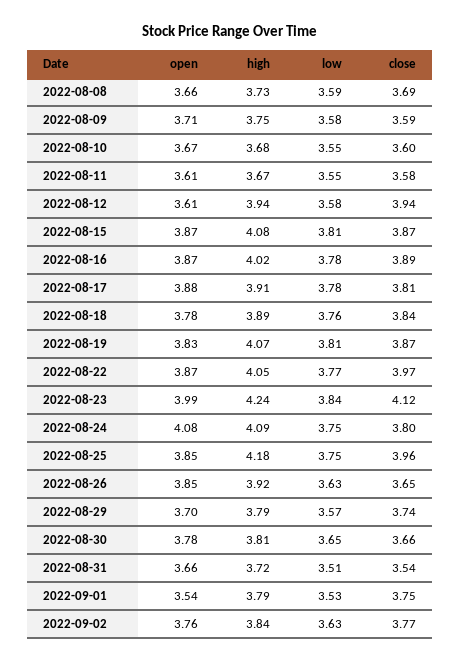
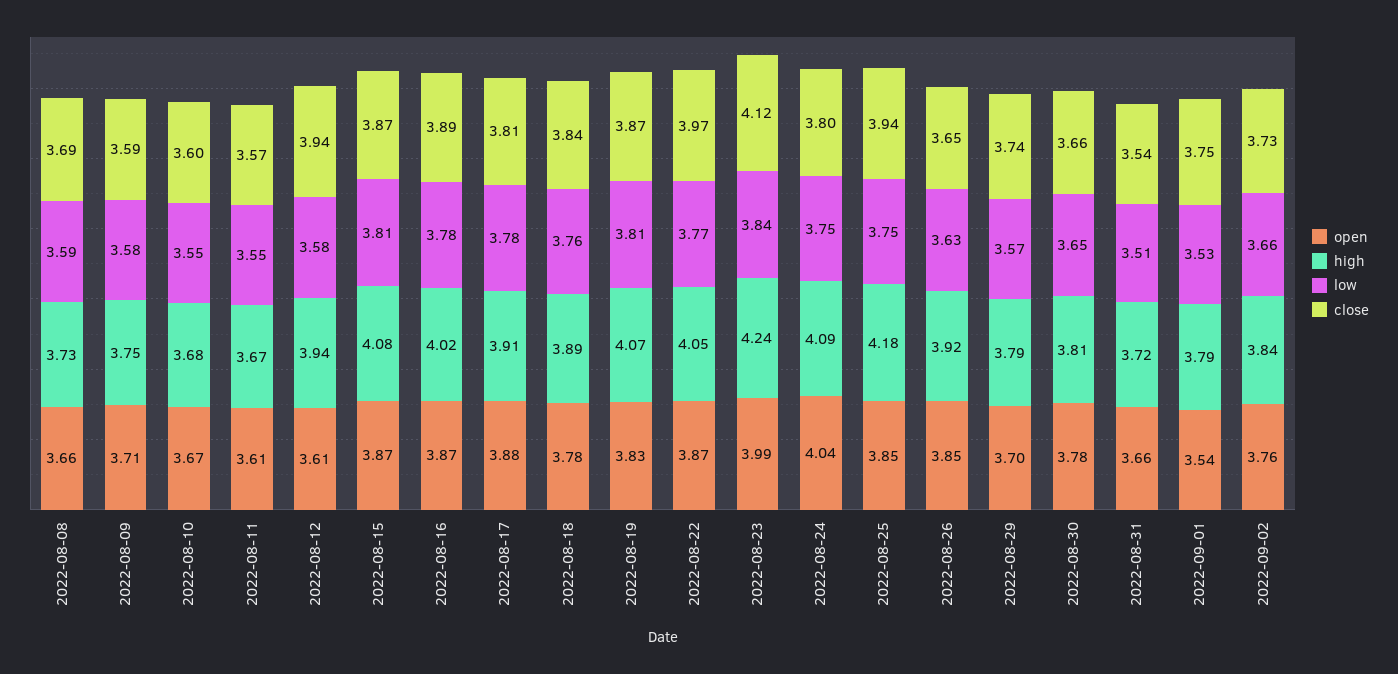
  {
    "open": {
      "2022-08-08": 3.66,
      "2022-08-09": 3.71,
      "2022-08-10": 3.67,
      "2022-08-11": 3.61,
      "2022-08-12": 3.61,
      "2022-08-15": 3.87,
      "2022-08-16": 3.87,
      "2022-08-17": 3.88,
      "2022-08-18": 3.78,
      "2022-08-19": 3.83,
      "2022-08-22": 3.87,
      "2022-08-23": 3.99,
-     "2022-08-24": 4.08,
+     "2022-08-24": 4.04,
      "2022-08-25": 3.85,
      "2022-08-26": 3.85,
      "2022-08-29": 3.7,
      "2022-08-30": 3.78,
      "2022-08-31": 3.66,
      "2022-09-01": 3.54,
      "2022-09-02": 3.76
    },
    "high": {
      "2022-08-08": 3.73,
      "2022-08-09": 3.75,
      "2022-08-10": 3.68,
      "2022-08-11": 3.67,
      "2022-08-12": 3.94,
      "2022-08-15": 4.08,
      "2022-08-16": 4.02,
      "2022-08-17": 3.91,
      "2022-08-18": 3.89,
      "2022-08-19": 4.07,
      "2022-08-22": 4.05,
      "2022-08-23": 4.24,
      "2022-08-24": 4.09,
      "2022-08-25": 4.18,
      "2022-08-26": 3.92,
      "2022-08-29": 3.79,
      "2022-08-30": 3.81,
      "2022-08-31": 3.72,
      "2022-09-01": 3.79,
      "2022-09-02": 3.84
    },
    "low": {
      "2022-08-08": 3.59,
      "2022-08-09": 3.58,
      "2022-08-10": 3.55,
      "2022-08-11": 3.55,
      "2022-08-12": 3.58,
      "2022-08-15": 3.81,
      "2022-08-16": 3.78,
      "2022-08-17": 3.78,
      "2022-08-18": 3.76,
      "2022-08-19": 3.81,
      "2022-08-22": 3.77,
      "2022-08-23": 3.84,
      "2022-08-24": 3.75,
      "2022-08-25": 3.75,
      "2022-08-26": 3.63,
      "2022-08-29": 3.57,
      "2022-08-30": 3.65,
      "2022-08-31": 3.51,
      "2022-09-01": 3.53,
-     "2022-09-02": 3.63
+     "2022-09-02": 3.66
    },
    "close": {
      "2022-08-08": 3.69,
      "2022-08-09": 3.59,
      "2022-08-10": 3.6,
-     "2022-08-11": 3.58,
+     "2022-08-11": 3.57,
      "2022-08-12": 3.94,
      "2022-08-15": 3.87,
      "2022-08-16": 3.89,
      "2022-08-17": 3.81,
      "2022-08-18": 3.84,
      "2022-08-19": 3.87,
      "2022-08-22": 3.97,
      "2022-08-23": 4.12,
      "2022-08-24": 3.8,
-     "2022-08-25": 3.96,
+     "2022-08-25": 3.94,
      "2022-08-26": 3.65,
      "2022-08-29": 3.74,
      "2022-08-30": 3.66,
      "2022-08-31": 3.54,
      "2022-09-01": 3.75,
-     "2022-09-02": 3.77
+     "2022-09-02": 3.73
    }
  }

